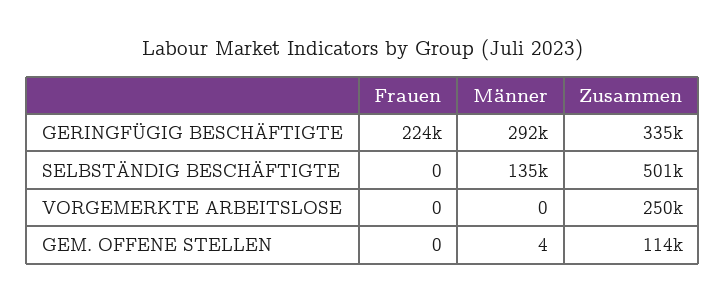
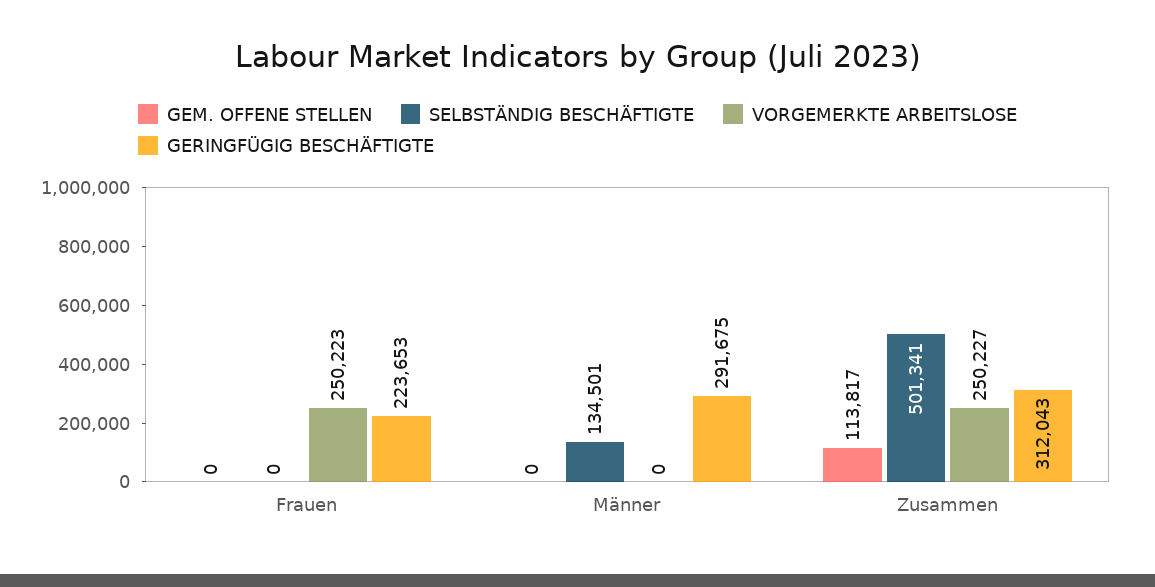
  {
    "GERINGFÜGIG BESCHÄFTIGTE": {
      "Frauen": 223653,
      "Männer": 291675,
-     "Zusammen": 335000
+     "Zusammen": 312043
    },
    "SELBSTÄNDIG BESCHÄFTIGTE": {
      "Frauen": 0,
      "Männer": 134501,
      "Zusammen": 501341
    },
    "VORGEMERKTE ARBEITSLOSE": {
-     "Frauen": 0,
+     "Frauen": 250223,
      "Männer": 0,
      "Zusammen": 250227
    },
    "GEM. OFFENE STELLEN": {
      "Frauen": 0,
-     "Männer": 4,
+     "Männer": 0,
      "Zusammen": 113817
    }
  }

